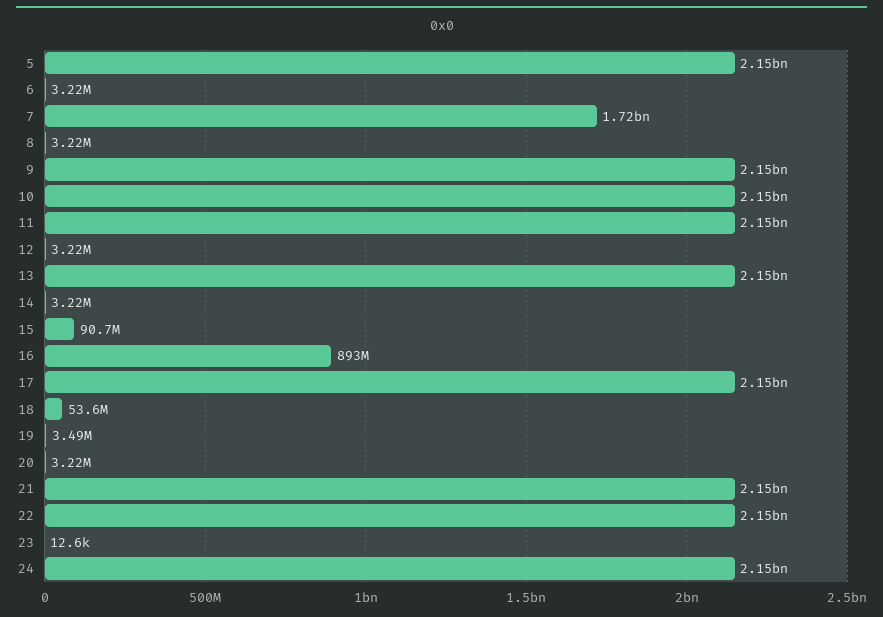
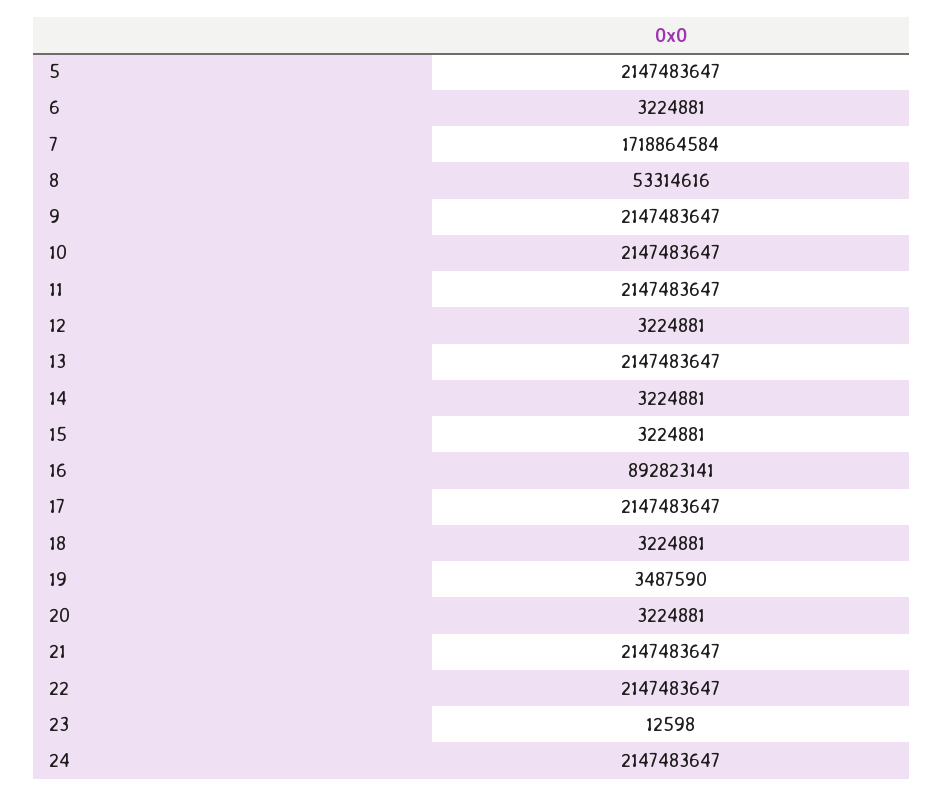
  {
    "5": 2147483647,
    "6": 3224881,
    "7": 1718864584,
-   "8": 3220000,
+   "8": 53314616,
    "9": 2147483647,
    "10": 2147483647,
    "11": 2147483647,
    "12": 3224881,
    "13": 2147483647,
    "14": 3224881,
-   "15": 90700000,
+   "15": 3224881,
    "16": 892823141,
    "17": 2147483647,
-   "18": 53600000,
+   "18": 3224881,
    "19": 3487590,
    "20": 3224881,
    "21": 2147483647,
    "22": 2147483647,
    "23": 12598,
    "24": 2147483647
  }

